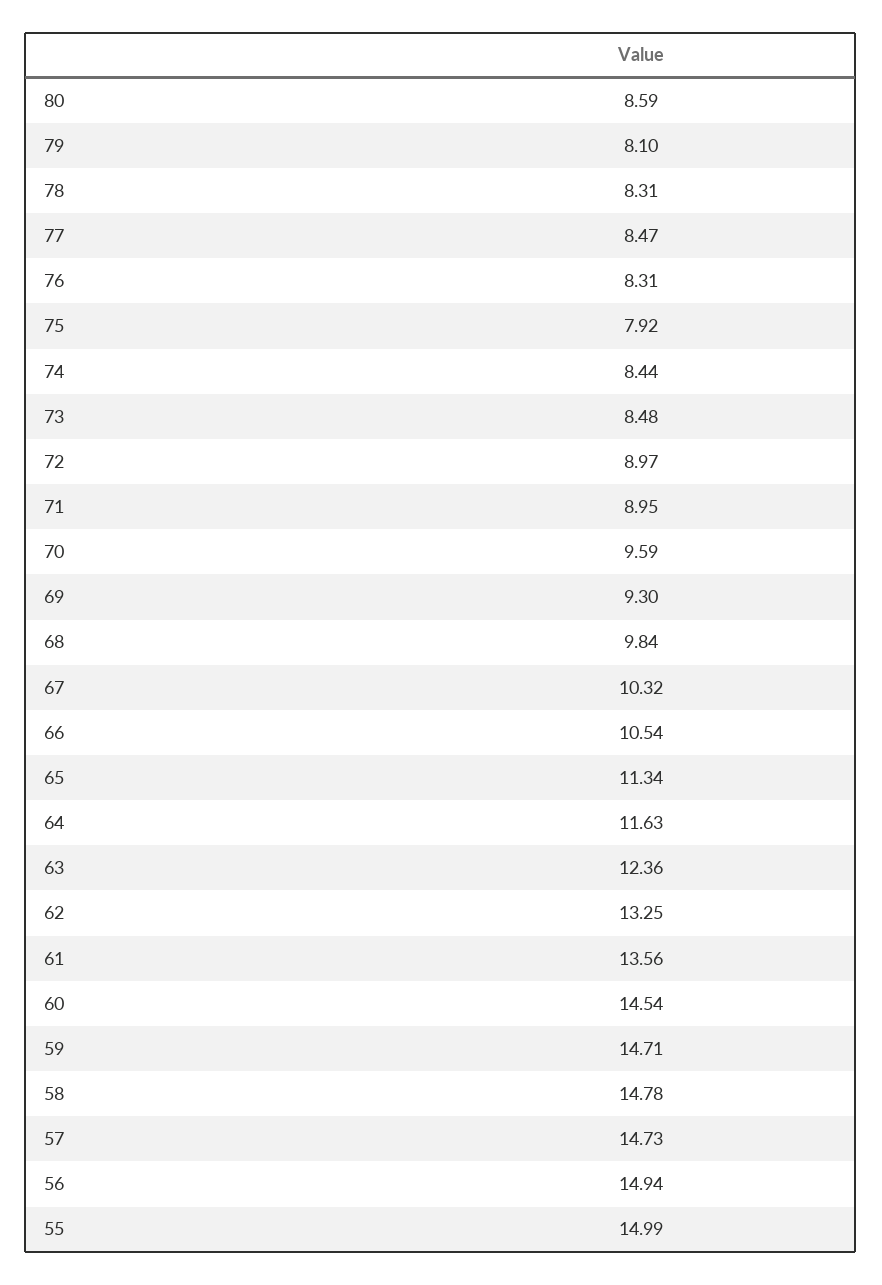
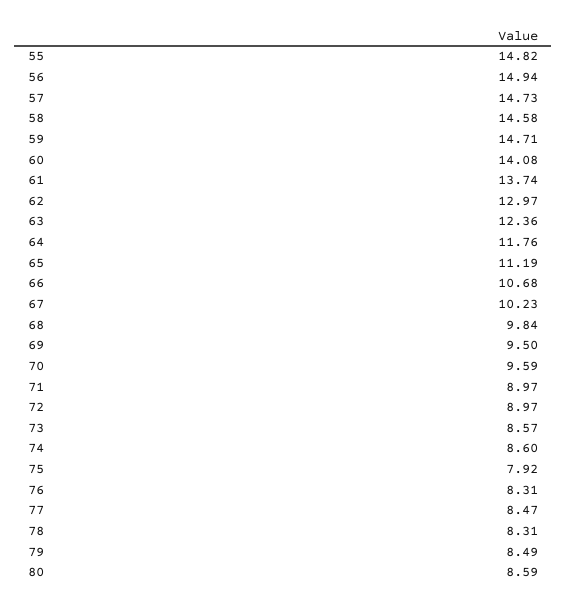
  {
    "80": 8.59,
-   "79": 8.1,
+   "79": 8.49,
    "78": 8.31,
    "77": 8.47,
    "76": 8.31,
    "75": 7.92,
-   "74": 8.44,
+   "74": 8.6,
-   "73": 8.48,
+   "73": 8.57,
    "72": 8.97,
-   "71": 8.95,
+   "71": 8.97,
    "70": 9.59,
-   "69": 9.3,
+   "69": 9.5,
    "68": 9.84,
-   "67": 10.32,
+   "67": 10.23,
-   "66": 10.54,
+   "66": 10.68,
-   "65": 11.34,
+   "65": 11.19,
-   "64": 11.63,
+   "64": 11.76,
    "63": 12.36,
-   "62": 13.25,
+   "62": 12.97,
-   "61": 13.56,
+   "61": 13.74,
-   "60": 14.54,
+   "60": 14.08,
    "59": 14.71,
-   "58": 14.78,
+   "58": 14.58,
    "57": 14.73,
    "56": 14.94,
-   "55": 14.99
+   "55": 14.82
  }

